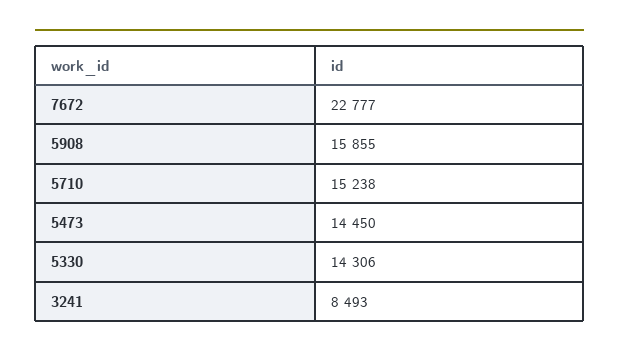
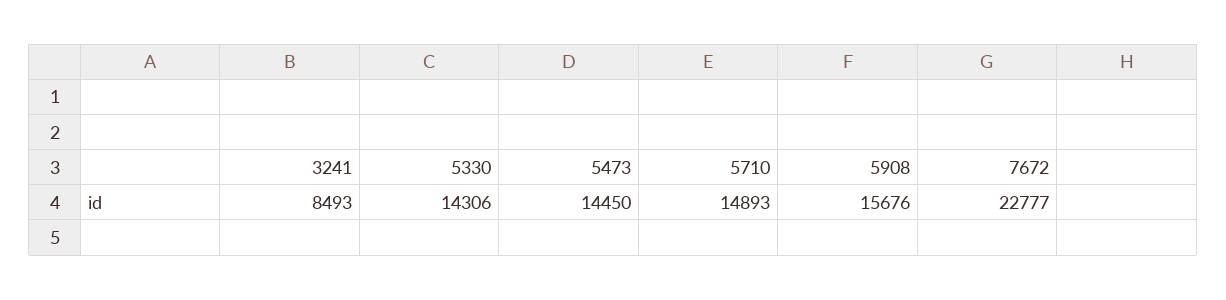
  {
    "7672": 22777,
-   "5908": 15855,
+   "5908": 15676,
-   "5710": 15238,
+   "5710": 14893,
    "5473": 14450,
    "5330": 14306,
    "3241": 8493
  }

